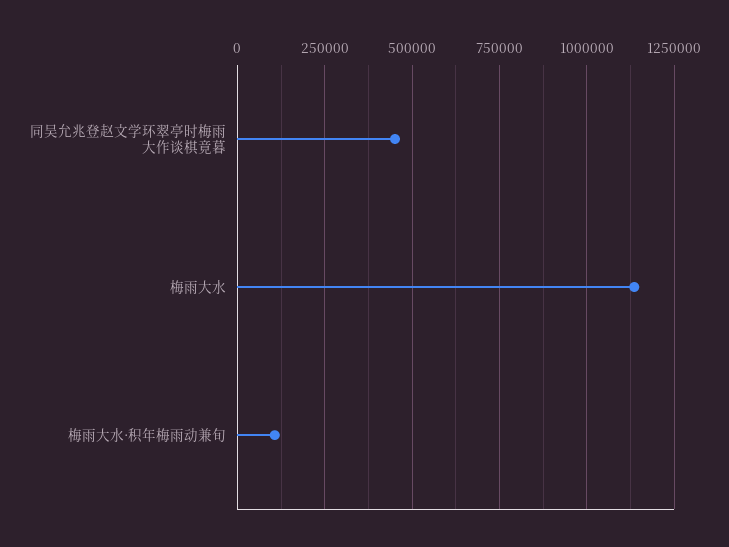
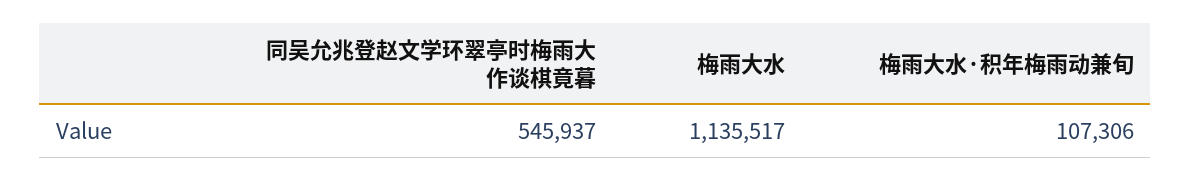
  {
-   "同吴允兆登赵文学环翠亭时梅雨大作谈棋竟暮": 450000,
+   "同吴允兆登赵文学环翠亭时梅雨大作谈棋竟暮": 545937,
    "梅雨大水": 1135517,
    "梅雨大水·积年梅雨动兼旬": 107306
  }

